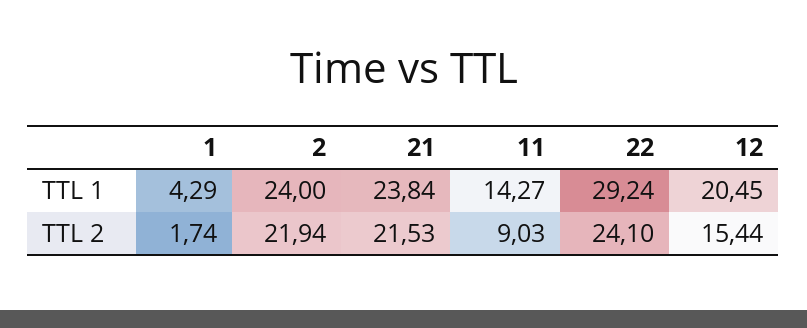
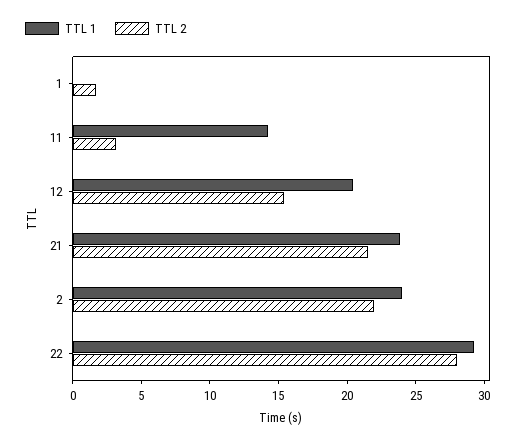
  {
    "TTL 1": {
-     "1": 4.29,
+     "1": 0,
      "2": 24,
      "21": 23.84,
      "11": 14.27,
      "22": 29.24,
      "12": 20.45
    },
    "TTL 2": {
      "1": 1.74,
      "2": 21.94,
      "21": 21.53,
-     "11": 9.03,
+     "11": 3,
-     "22": 24.1,
+     "22": 28,
      "12": 15.44
    }
  }

